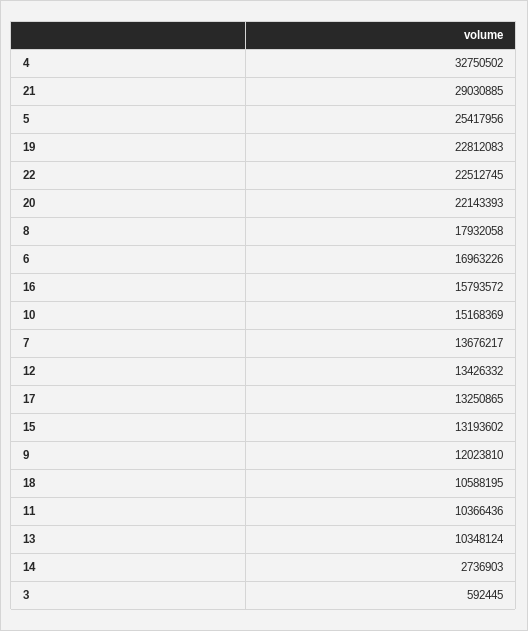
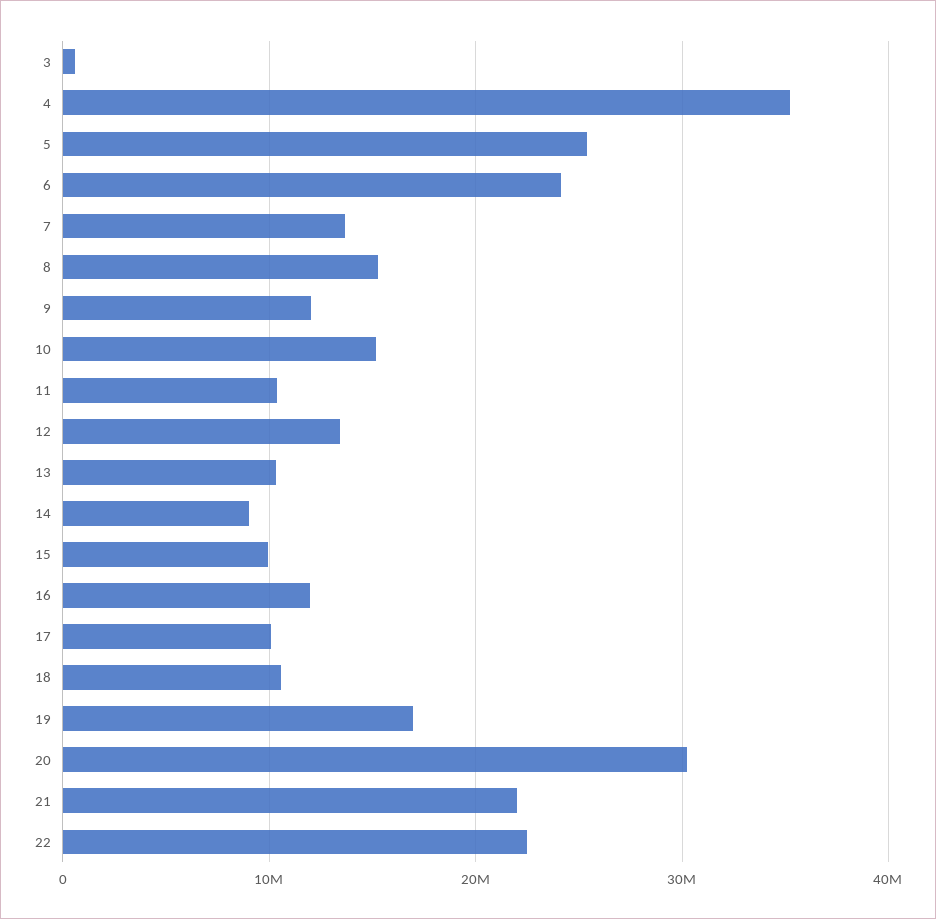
  {
-   "4": 32750502,
+   "4": 35000000,
-   "21": 29030885,
+   "21": 22000000,
    "5": 25417956,
-   "19": 22812083,
+   "19": 17000000,
    "22": 22512745,
-   "20": 22143393,
+   "20": 30000000,
-   "8": 17932058,
+   "8": 15000000,
-   "6": 16963226,
+   "6": 24000000,
-   "16": 15793572,
+   "16": 12000000,
    "10": 15168369,
    "7": 13676217,
    "12": 13426332,
-   "17": 13250865,
+   "17": 10000000,
-   "15": 13193602,
+   "15": 10000000,
    "9": 12023810,
    "18": 10588195,
    "11": 10366436,
    "13": 10348124,
-   "14": 2736903,
+   "14": 9000000,
    "3": 592445
  }

